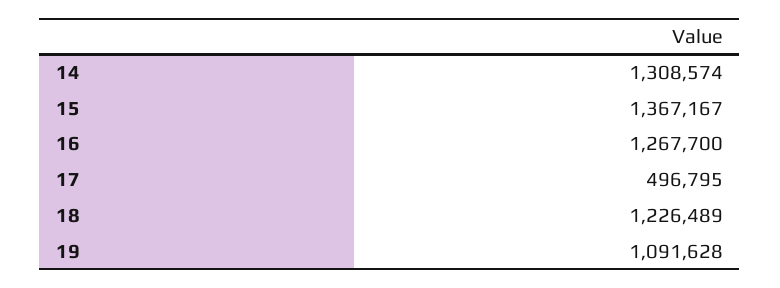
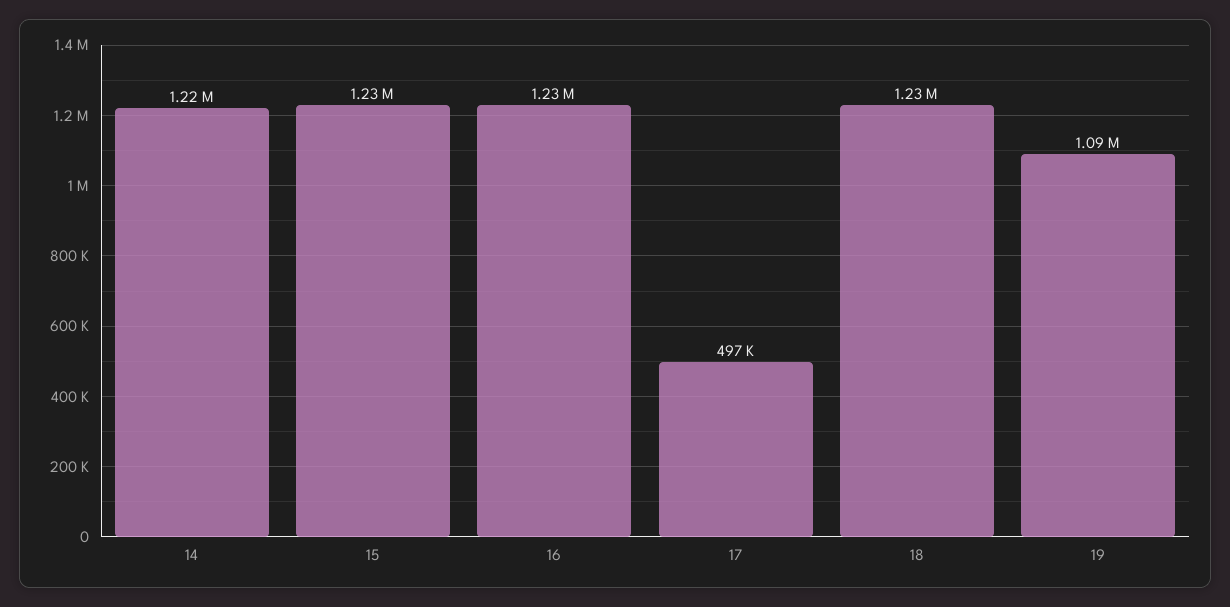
  {
-   "14": 1308574,
+   "14": 1220000,
-   "15": 1367167,
+   "15": 1230000,
-   "16": 1267700,
+   "16": 1230000,
    "17": 496795,
    "18": 1226489,
    "19": 1091628
  }

